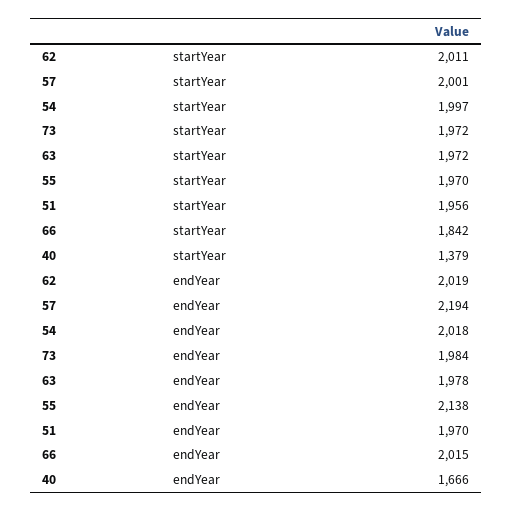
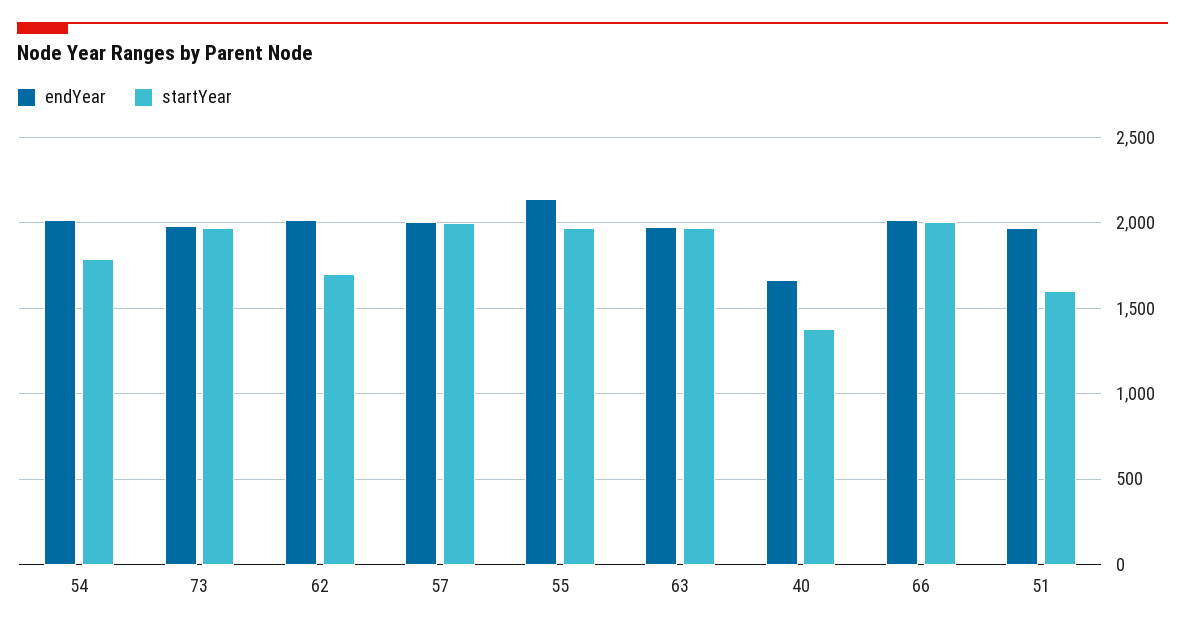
  {
    "startYear": {
-     "62": 2011,
+     "62": 1700,
      "57": 2001,
-     "54": 1997,
+     "54": 1800,
      "73": 1972,
      "63": 1972,
      "55": 1970,
-     "51": 1956,
+     "51": 1600,
-     "66": 1842,
+     "66": 2000,
      "40": 1379
    },
    "endYear": {
      "62": 2019,
-     "57": 2194,
+     "57": 2000,
      "54": 2018,
      "73": 1984,
      "63": 1978,
      "55": 2138,
      "51": 1970,
      "66": 2015,
      "40": 1666
    }
  }

